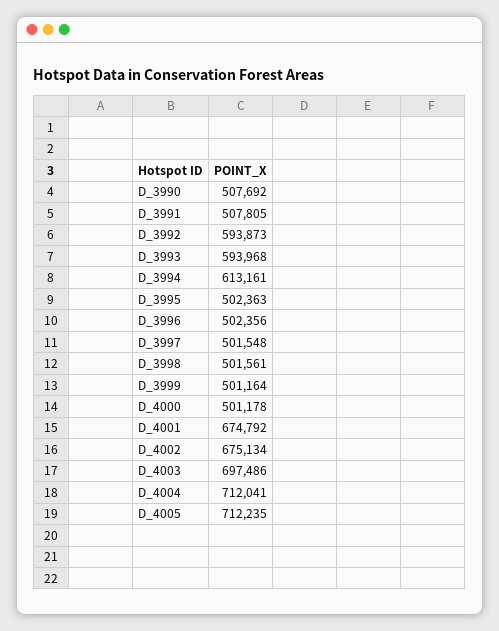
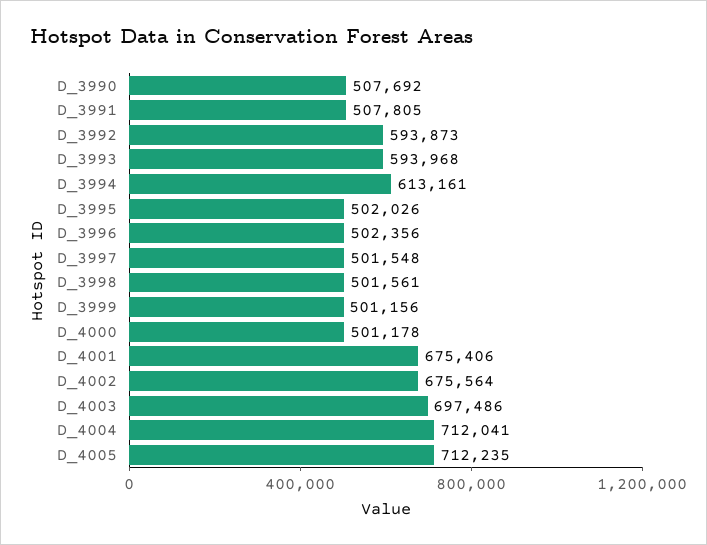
  {
    "D_3990": 507692,
    "D_3991": 507805,
    "D_3992": 593873,
    "D_3993": 593968,
    "D_3994": 613161,
-   "D_3995": 502363,
+   "D_3995": 502026,
    "D_3996": 502356,
    "D_3997": 501548,
    "D_3998": 501561,
-   "D_3999": 501164,
+   "D_3999": 501156,
    "D_4000": 501178,
-   "D_4001": 674792,
+   "D_4001": 675406,
-   "D_4002": 675134,
+   "D_4002": 675564,
    "D_4003": 697486,
    "D_4004": 712041,
    "D_4005": 712235
  }

